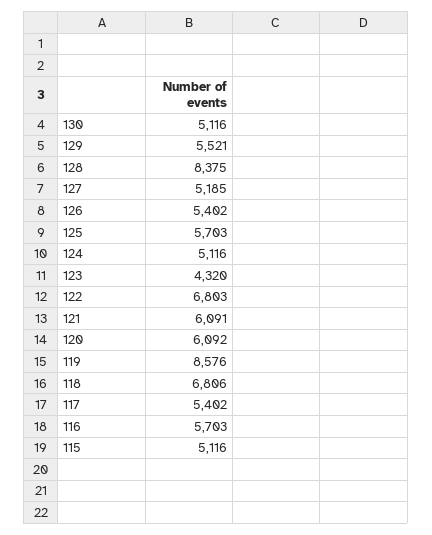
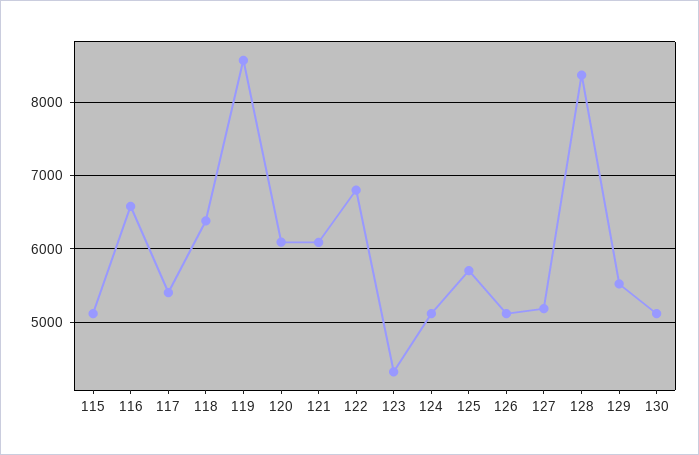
  {
    "130": 5116,
    "129": 5521,
    "128": 8375,
    "127": 5185,
-   "126": 5402,
+   "126": 5100,
    "125": 5703,
    "124": 5116,
    "123": 4320,
    "122": 6803,
    "121": 6091,
    "120": 6092,
    "119": 8576,
-   "118": 6806,
+   "118": 6400,
    "117": 5402,
-   "116": 5703,
+   "116": 6600,
    "115": 5116
  }

